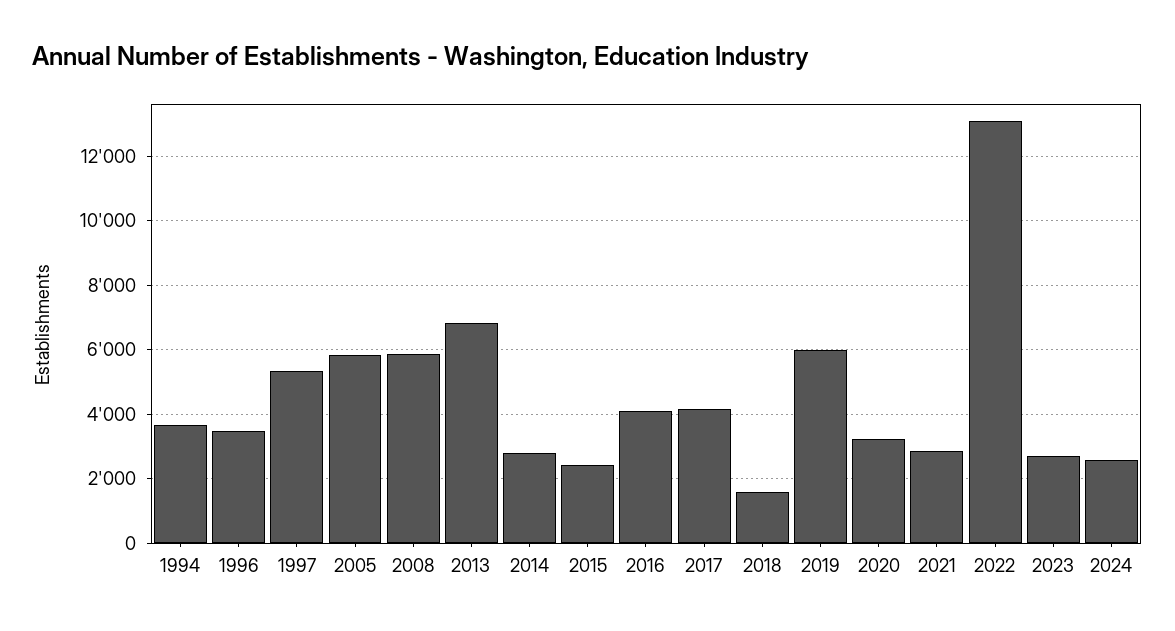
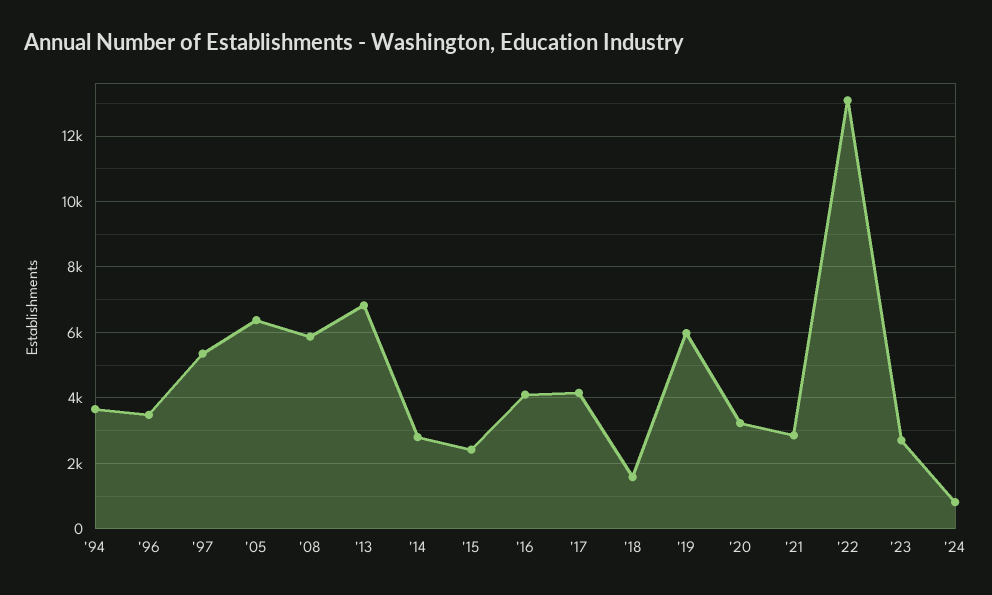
  {
    "1994": 3600,
    "1996": 3400,
    "1997": 5400,
-   "2005": 5800,
+   "2005": 6400,
    "2008": 5800,
    "2013": 6800,
    "2014": 2800,
    "2015": 2400,
    "2016": 4200,
    "2017": 4200,
    "2018": 1600,
    "2019": 6000,
    "2020": 3200,
    "2021": 2800,
    "2022": 13000,
    "2023": 2800,
-   "2024": 2600
+   "2024": 800
  }

